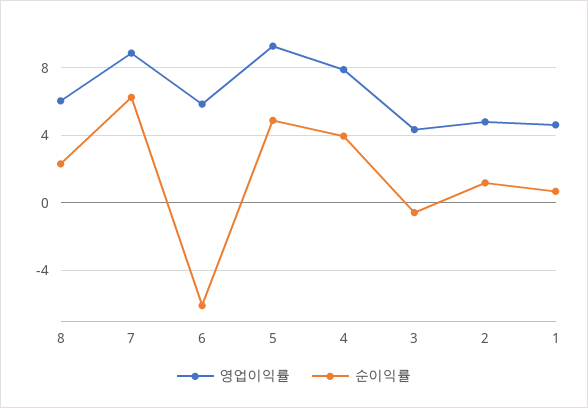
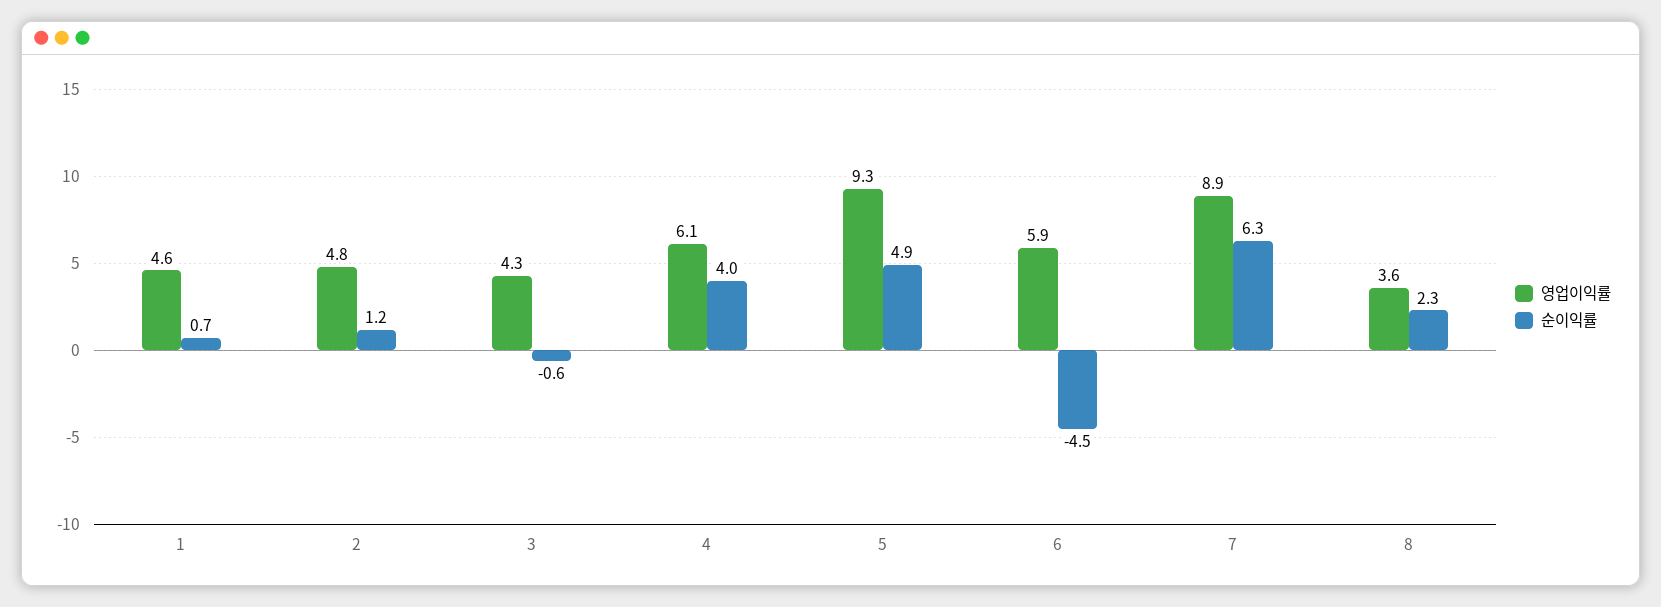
  {
    "영업이익률": {
-     "8": 6,
+     "8": 3.6,
      "7": 8.9,
      "6": 5.9,
      "5": 9.3,
-     "4": 8,
+     "4": 6.1,
      "3": 4.3,
      "2": 4.8,
      "1": 4.6
    },
    "순이익률": {
      "8": 2.3,
      "7": 6.3,
-     "6": -6,
+     "6": -4.5,
      "5": 4.9,
      "4": 4,
      "3": -0.6,
      "2": 1.2,
      "1": 0.7
    }
  }

